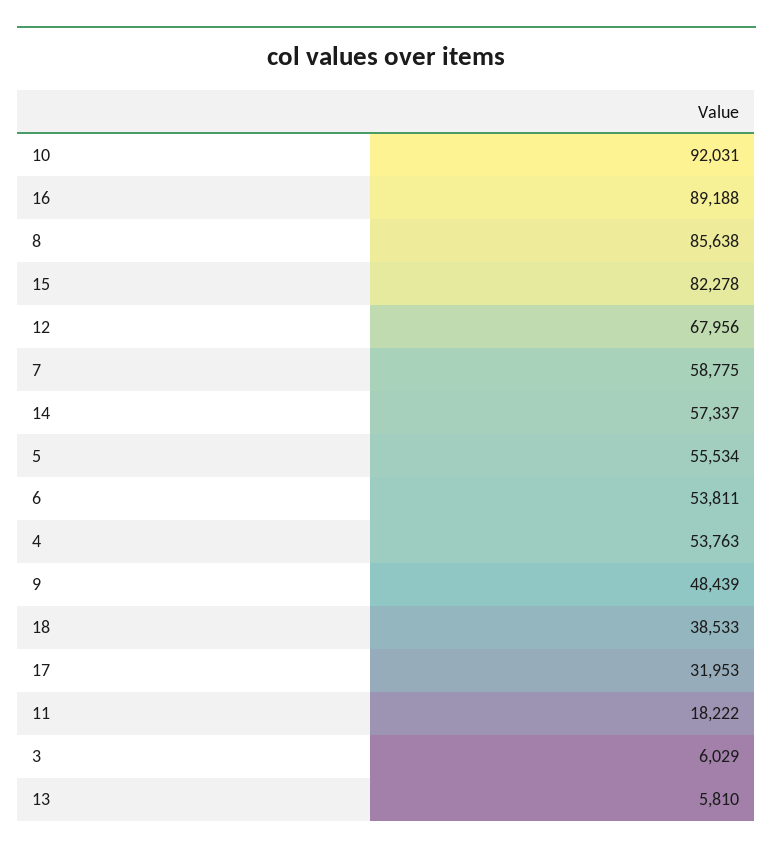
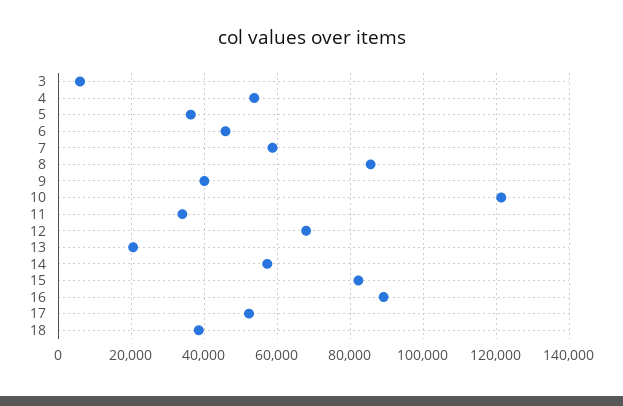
  {
-   "10": 92031,
+   "10": 122000,
    "16": 89188,
    "8": 85638,
    "15": 82278,
    "12": 67956,
    "7": 58775,
    "14": 57337,
-   "5": 55534,
+   "5": 36000,
-   "6": 53811,
+   "6": 46000,
    "4": 53763,
-   "9": 48439,
+   "9": 40000,
    "18": 38533,
-   "17": 31953,
+   "17": 52000,
-   "11": 18222,
+   "11": 34000,
    "3": 6029,
-   "13": 5810
+   "13": 20000
  }

